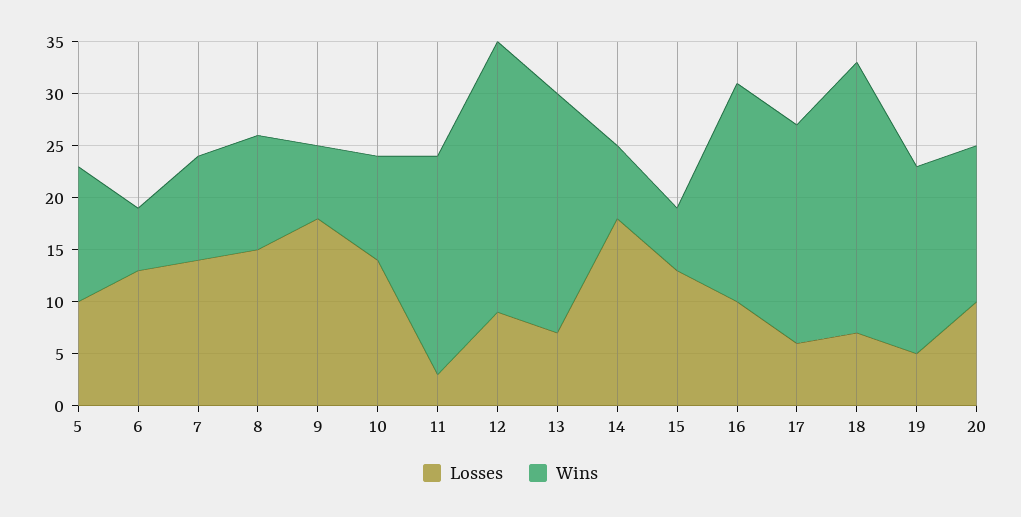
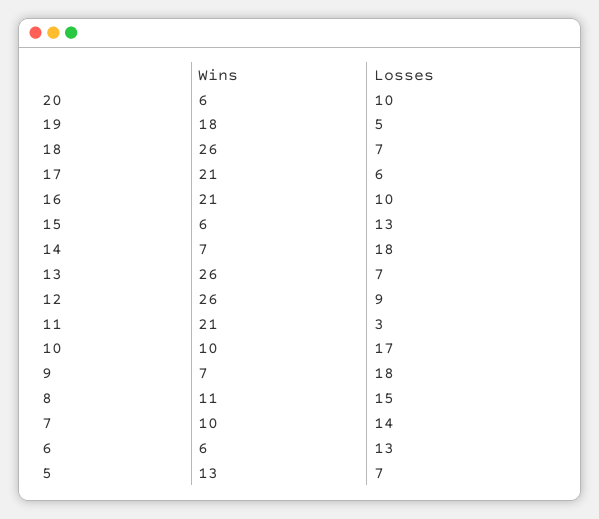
  {
    "Losses": {
-     "5": 10,
+     "5": 7,
      "6": 13,
      "7": 14,
      "8": 15,
      "9": 18,
-     "10": 14,
+     "10": 17,
      "11": 3,
      "12": 9,
      "13": 7,
      "14": 18,
      "15": 13,
      "16": 10,
      "17": 6,
      "18": 7,
      "19": 5,
      "20": 10
    },
    "Wins": {
      "5": 13,
      "6": 6,
      "7": 10,
      "8": 11,
      "9": 7,
      "10": 10,
      "11": 21,
      "12": 26,
-     "13": 23,
+     "13": 26,
      "14": 7,
      "15": 6,
      "16": 21,
      "17": 21,
      "18": 26,
      "19": 18,
-     "20": 15
+     "20": 6
    }
  }

